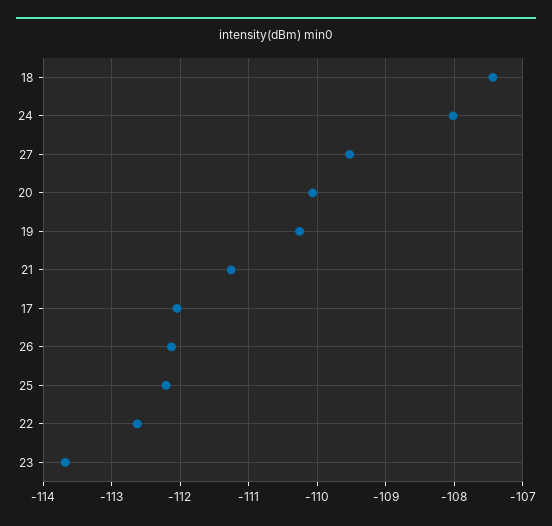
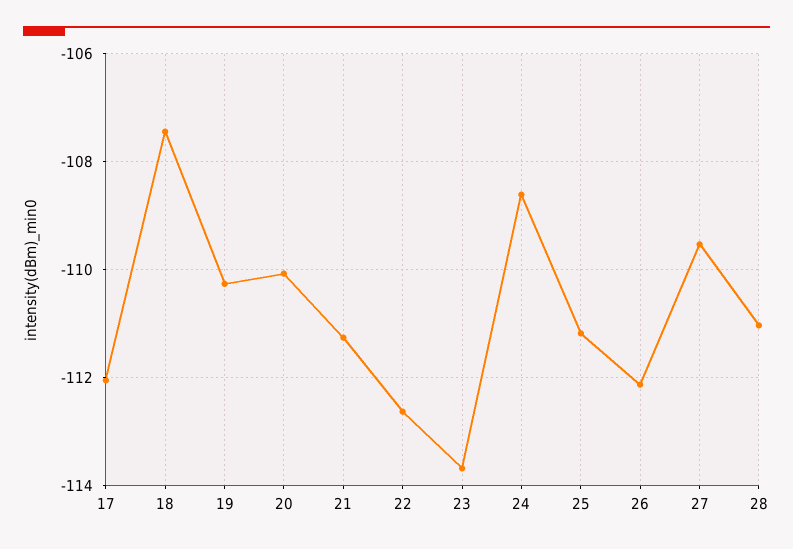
  {
    "18": -107.4,
-   "24": -108,
+   "24": -108.6,
    "27": -109.5,
    "20": -110.1,
    "19": -110.3,
    "21": -111.3,
    "17": -112.1,
    "26": -112.1,
-   "25": -112.2,
+   "25": -111.2,
    "22": -112.6,
-   "23": -113.7
+   "23": -113.7,
+   "28": -111
  }

